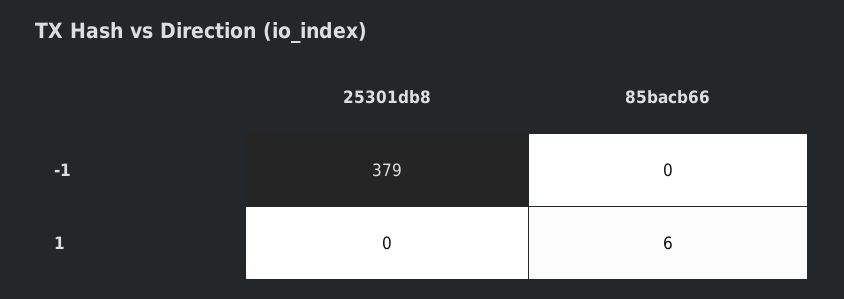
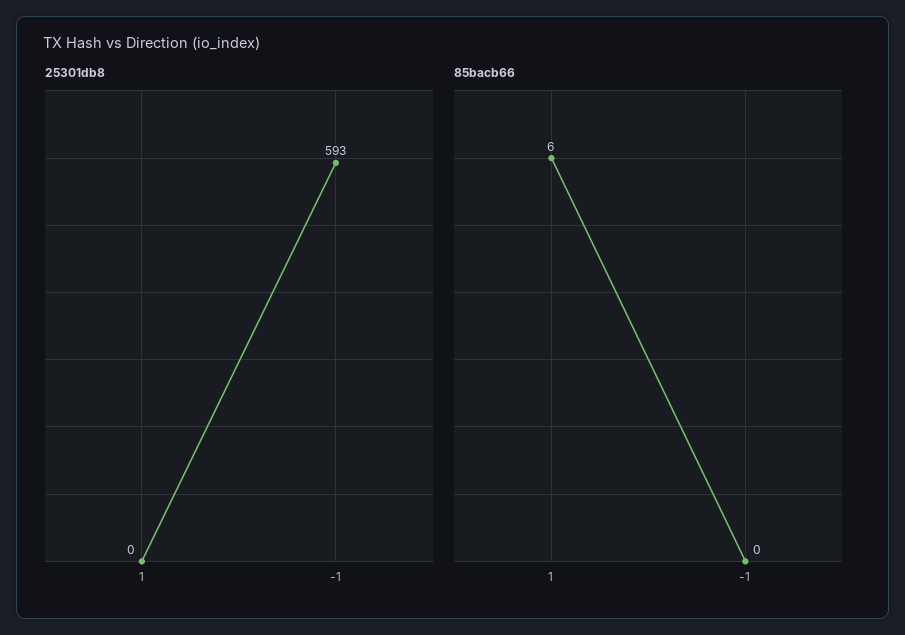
  {
    "25301db8": {
-     "-1": 379,
+     "-1": 593,
      "1": 0
    },
    "85bacb66": {
      "-1": 0,
      "1": 6
    }
  }

